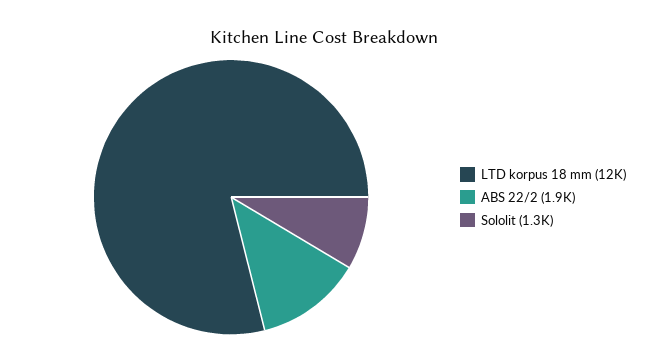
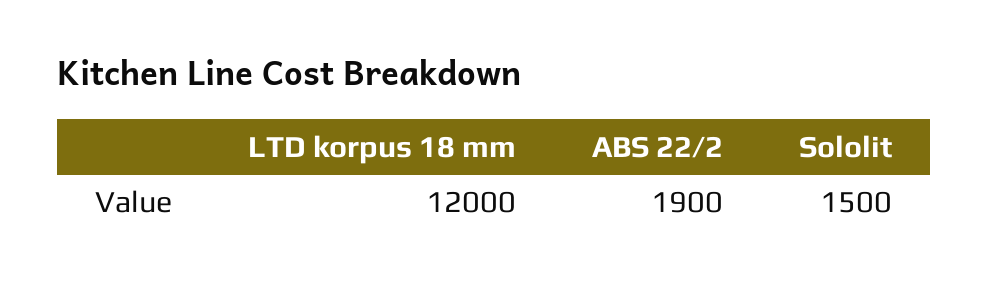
  {
    "LTD korpus 18 mm": 12000,
    "ABS 22/2": 1900,
-   "Sololit": 1300
+   "Sololit": 1500
  }

